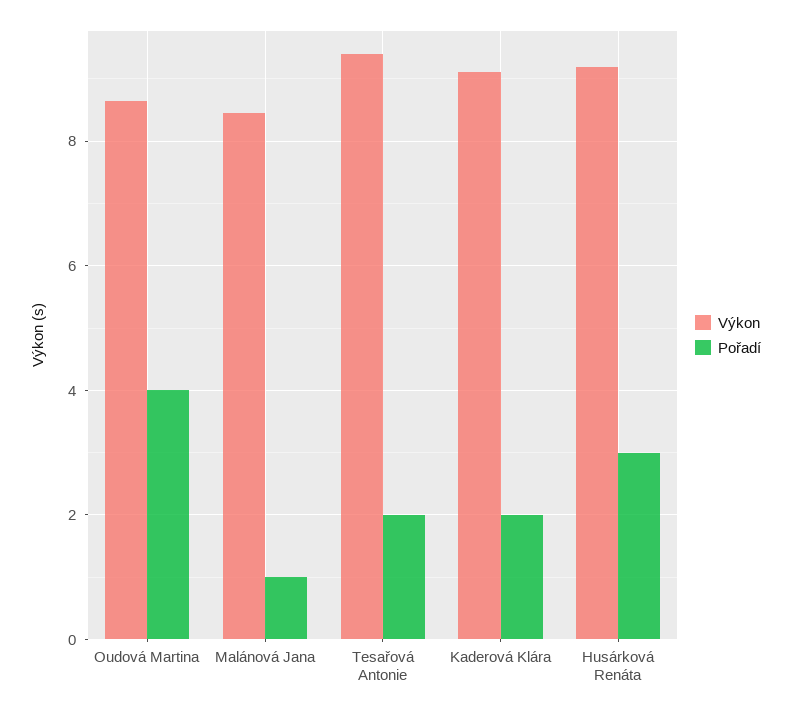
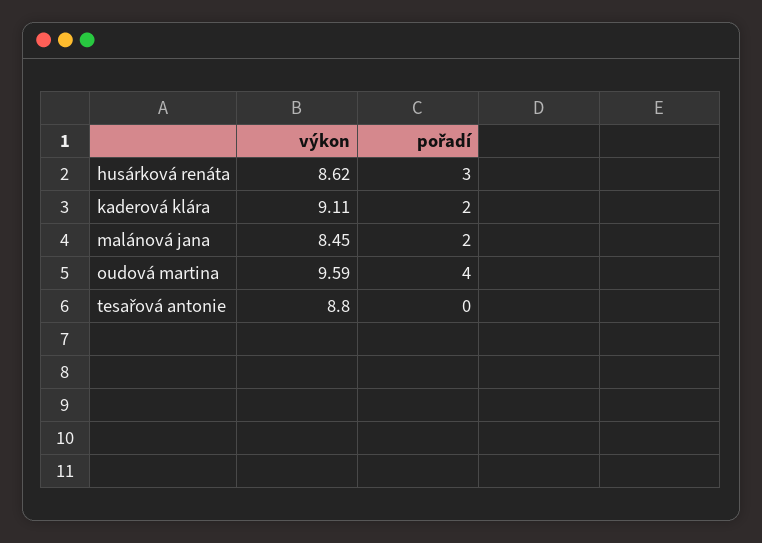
  {
    "Výkon": {
-     "Oudová Martina": 8.6,
+     "Oudová Martina": 9.59,
      "Malánová Jana": 8.45,
-     "Tesařová Antonie": 9.4,
+     "Tesařová Antonie": 8.8,
      "Kaderová Klára": 9.11,
-     "Husárková Renáta": 9.2
+     "Husárková Renáta": 8.62
    },
    "Pořadí": {
      "Oudová Martina": 4,
-     "Malánová Jana": 1,
+     "Malánová Jana": 2,
-     "Tesařová Antonie": 2,
+     "Tesařová Antonie": 0,
      "Kaderová Klára": 2,
      "Husárková Renáta": 3
    }
  }

